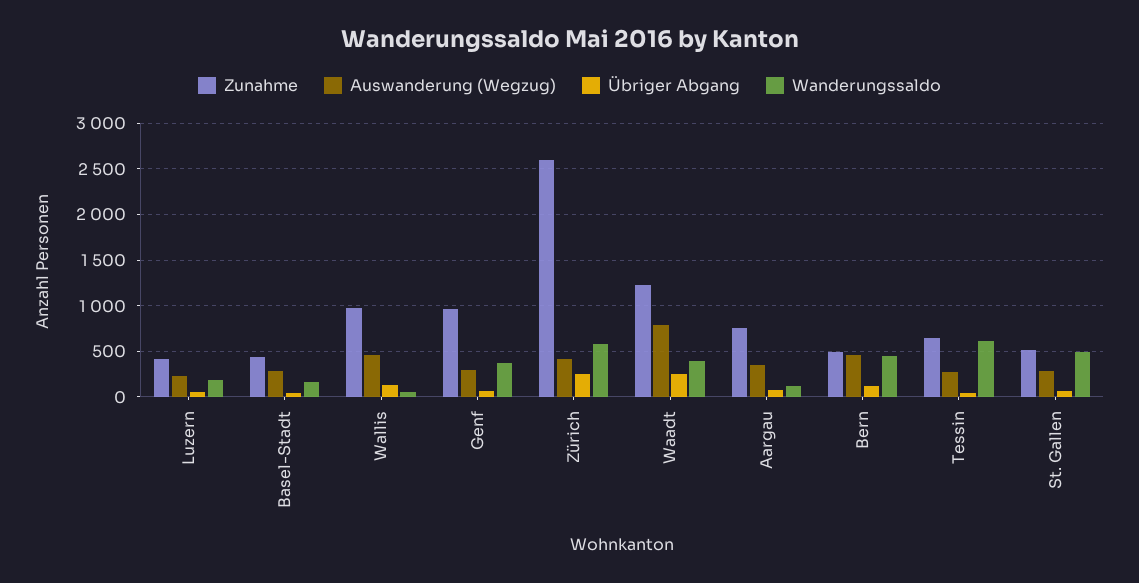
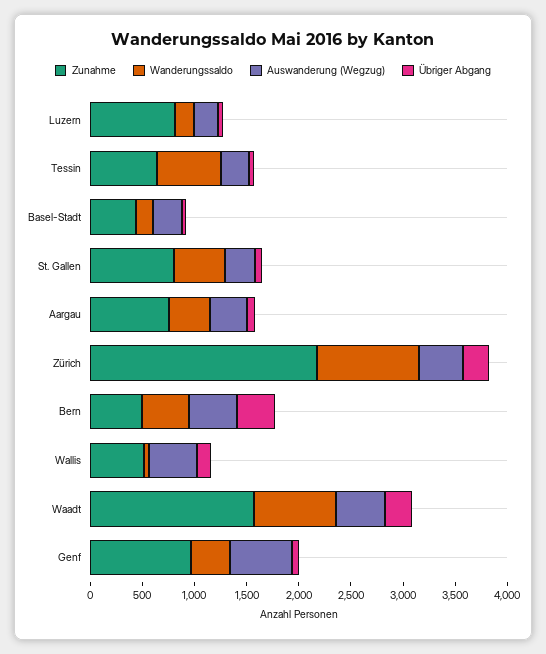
  {
    "Zunahme": {
-     "Luzern": 400,
+     "Luzern": 800,
      "Basel-Stadt": 400,
-     "Wallis": 1000,
+     "Wallis": 500,
      "Genf": 1000,
-     "Zürich": 2600,
+     "Zürich": 2200,
-     "Waadt": 1200,
+     "Waadt": 1600,
      "Aargau": 800,
      "Bern": 500,
      "Tessin": 600,
-     "St. Gallen": 500
+     "St. Gallen": 800
    },
    "Auswanderung (Wegzug)": {
      "Luzern": 200,
      "Basel-Stadt": 300,
      "Wallis": 500,
-     "Genf": 300,
+     "Genf": 600,
      "Zürich": 400,
-     "Waadt": 800,
+     "Waadt": 500,
      "Aargau": 400,
      "Bern": 500,
      "Tessin": 300,
      "St. Gallen": 300
    },
    "Übriger Abgang": {
      "Luzern": 100,
      "Basel-Stadt": 0,
      "Wallis": 100,
      "Genf": 100,
      "Zürich": 300,
      "Waadt": 300,
      "Aargau": 100,
-     "Bern": 100,
+     "Bern": 400,
      "Tessin": 0,
      "St. Gallen": 100
    },
    "Wanderungssaldo": {
      "Luzern": 200,
      "Basel-Stadt": 200,
      "Wallis": 100,
      "Genf": 400,
-     "Zürich": 600,
+     "Zürich": 1000,
-     "Waadt": 400,
+     "Waadt": 800,
-     "Aargau": 100,
+     "Aargau": 400,
      "Bern": 500,
      "Tessin": 600,
      "St. Gallen": 500
    }
  }

